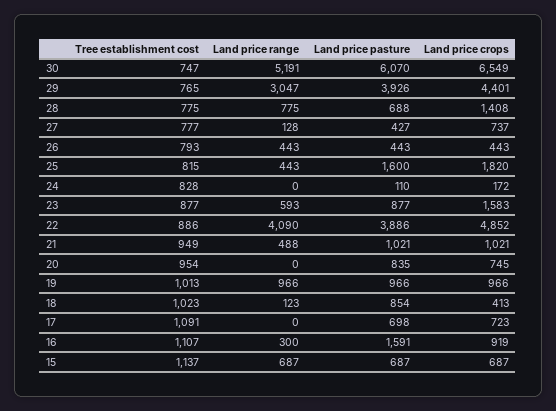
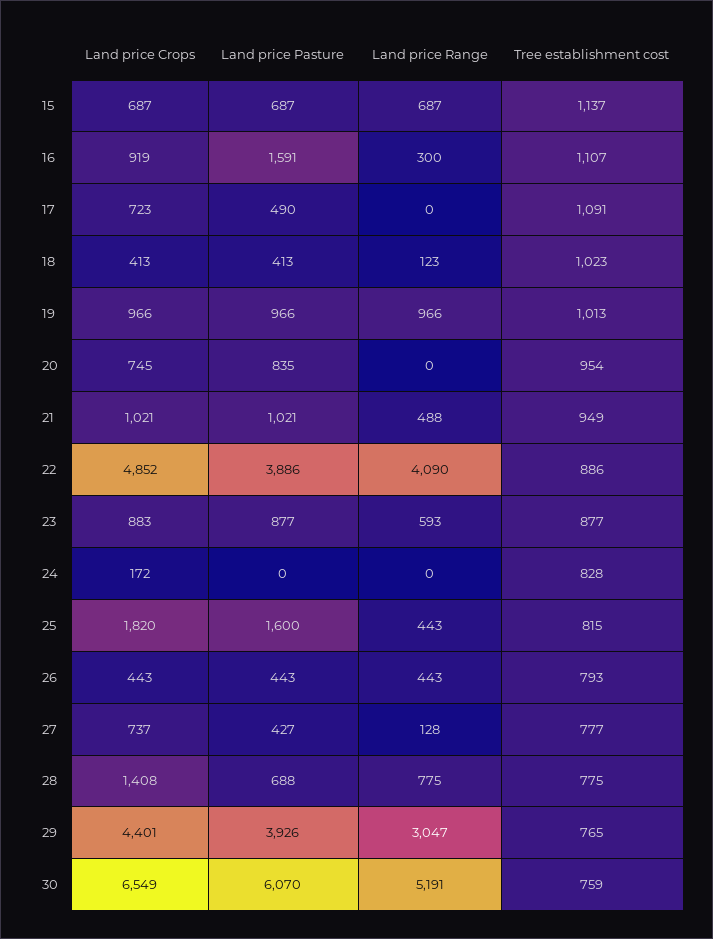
  {
    "Tree establishment cost": {
-     "30": 747,
+     "30": 759,
      "29": 765,
      "28": 775,
      "27": 777,
      "26": 793,
      "25": 815,
      "24": 828,
      "23": 877,
      "22": 886,
      "21": 949,
      "20": 954,
      "19": 1013,
      "18": 1023,
      "17": 1091,
      "16": 1107,
      "15": 1137
    },
    "Land price range": {
      "30": 5191,
      "29": 3047,
      "28": 775,
      "27": 128,
      "26": 443,
      "25": 443,
      "24": 0,
      "23": 593,
      "22": 4090,
      "21": 488,
      "20": 0,
      "19": 966,
      "18": 123,
      "17": 0,
      "16": 300,
      "15": 687
    },
    "Land price pasture": {
      "30": 6070,
      "29": 3926,
      "28": 688,
      "27": 427,
      "26": 443,
      "25": 1600,
-     "24": 110,
+     "24": 0,
      "23": 877,
      "22": 3886,
      "21": 1021,
      "20": 835,
      "19": 966,
-     "18": 854,
+     "18": 413,
-     "17": 698,
+     "17": 490,
      "16": 1591,
      "15": 687
    },
    "Land price crops": {
      "30": 6549,
      "29": 4401,
      "28": 1408,
      "27": 737,
      "26": 443,
      "25": 1820,
      "24": 172,
-     "23": 1583,
+     "23": 883,
      "22": 4852,
      "21": 1021,
      "20": 745,
      "19": 966,
      "18": 413,
      "17": 723,
      "16": 919,
      "15": 687
    }
  }

